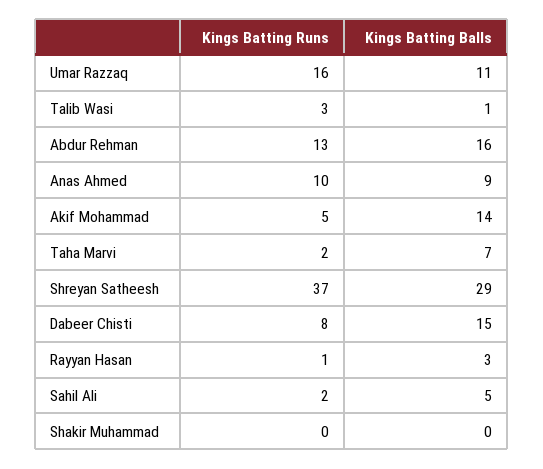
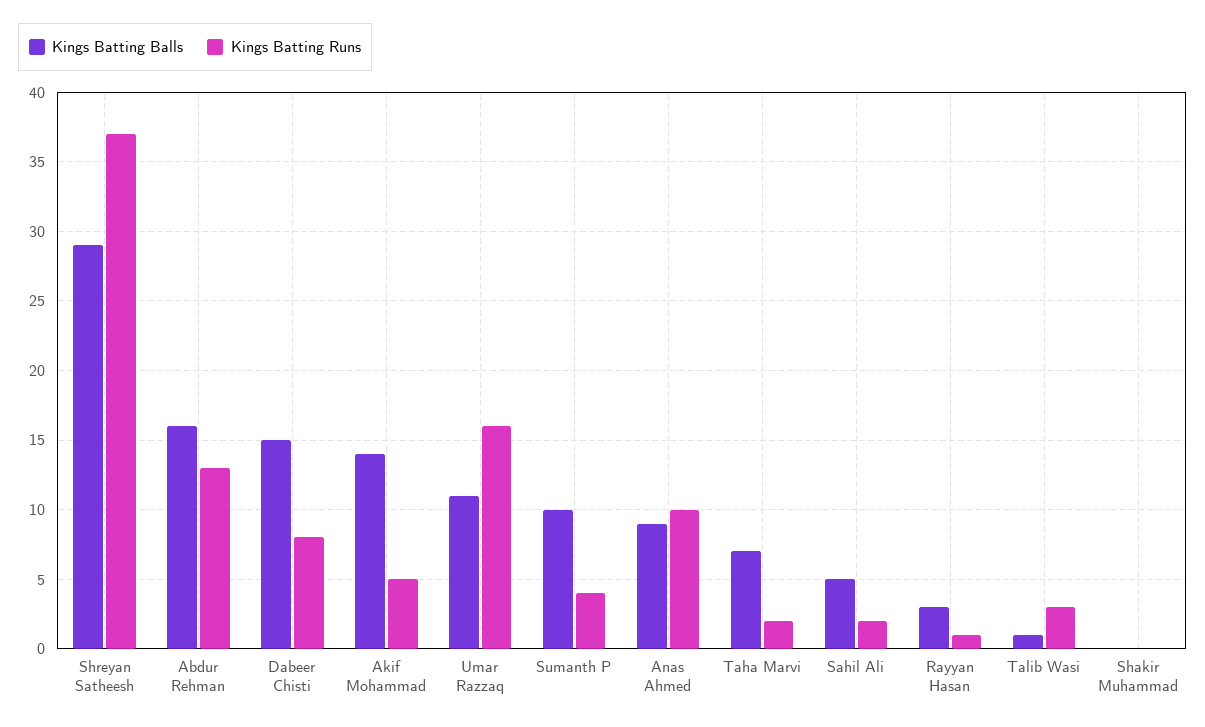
  {
    "Kings Batting Runs": {
      "Umar Razzaq": 16,
      "Talib Wasi": 3,
      "Abdur Rehman": 13,
      "Anas Ahmed": 10,
      "Akif Mohammad": 5,
      "Taha Marvi": 2,
      "Shreyan Satheesh": 37,
      "Dabeer Chisti": 8,
      "Rayyan Hasan": 1,
      "Sahil Ali": 2,
-     "Shakir Muhammad": 0
+     "Shakir Muhammad": 0,
+     "Sumanth P": 4
    },
    "Kings Batting Balls": {
      "Umar Razzaq": 11,
      "Talib Wasi": 1,
      "Abdur Rehman": 16,
      "Anas Ahmed": 9,
      "Akif Mohammad": 14,
      "Taha Marvi": 7,
      "Shreyan Satheesh": 29,
      "Dabeer Chisti": 15,
      "Rayyan Hasan": 3,
      "Sahil Ali": 5,
-     "Shakir Muhammad": 0
+     "Shakir Muhammad": 0,
+     "Sumanth P": 10
    }
  }

